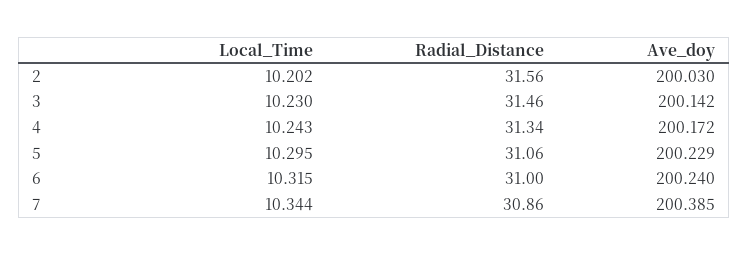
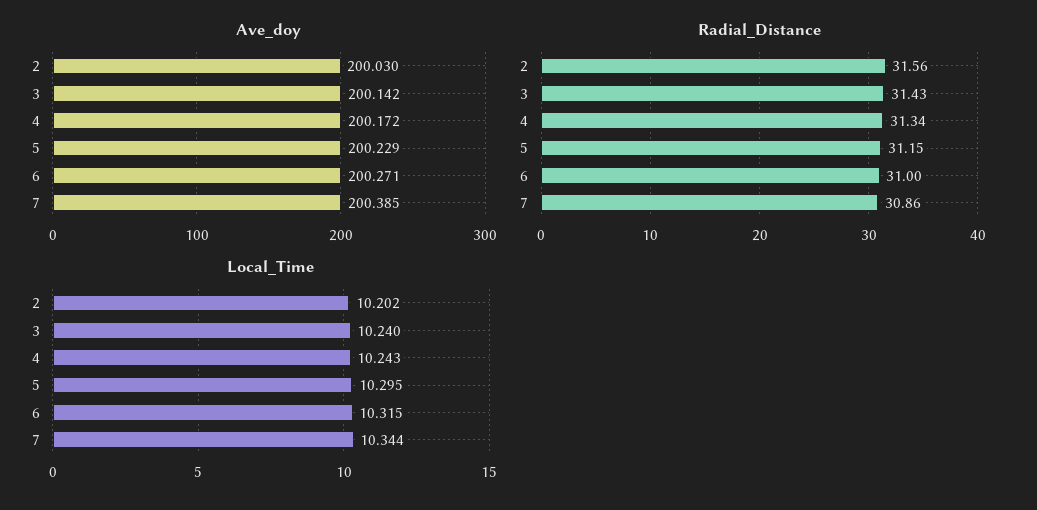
  {
    "Local_Time": {
      "2": 10.202,
-     "3": 10.23,
+     "3": 10.24,
      "4": 10.243,
      "5": 10.295,
      "6": 10.315,
      "7": 10.344
    },
    "Radial_Distance": {
      "2": 31.56,
-     "3": 31.46,
+     "3": 31.43,
      "4": 31.34,
-     "5": 31.06,
+     "5": 31.15,
      "6": 31,
      "7": 30.86
    },
    "Ave_doy": {
      "2": 200.03,
      "3": 200.142,
      "4": 200.172,
      "5": 200.229,
-     "6": 200.24,
+     "6": 200.271,
      "7": 200.385
    }
  }

